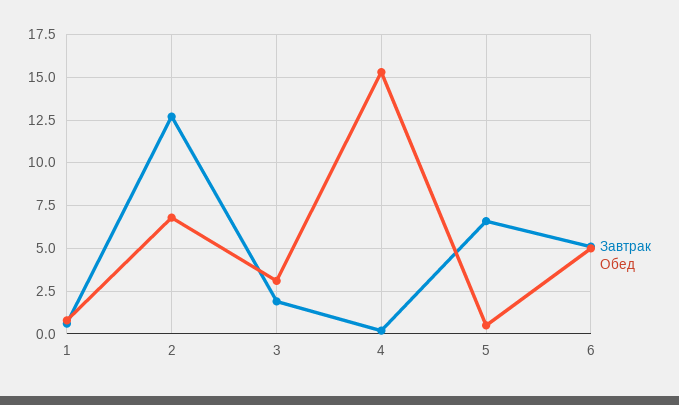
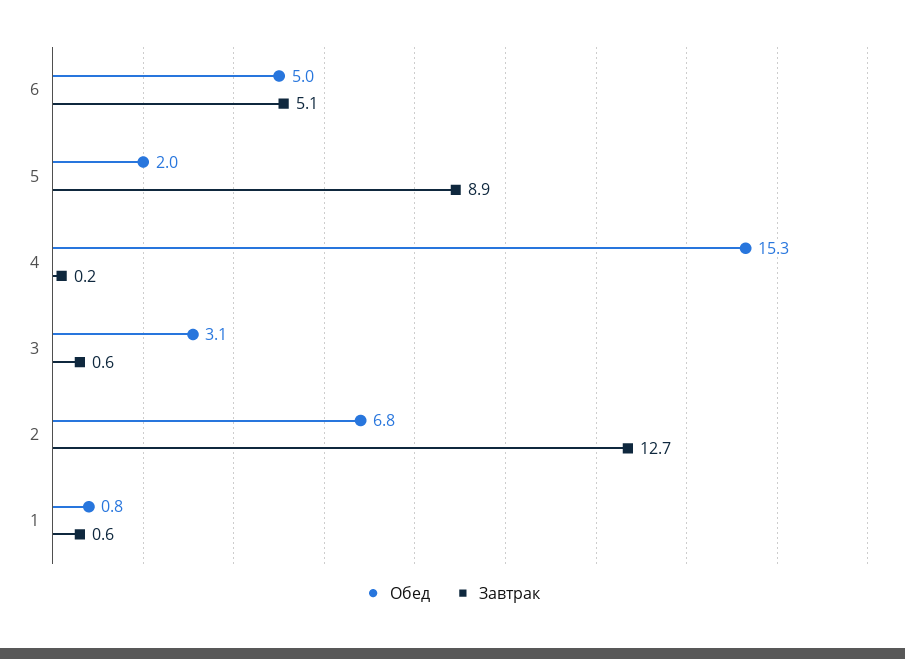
  {
    "Завтрак": {
      "1": 0.6,
      "2": 12.7,
-     "3": 2,
+     "3": 0.6,
      "4": 0.2,
-     "5": 6.5,
+     "5": 8.9,
      "6": 5.1
    },
    "Обед": {
      "1": 0.8,
      "2": 6.8,
      "3": 3.1,
      "4": 15.3,
-     "5": 0.5,
+     "5": 2,
      "6": 5
    }
  }

